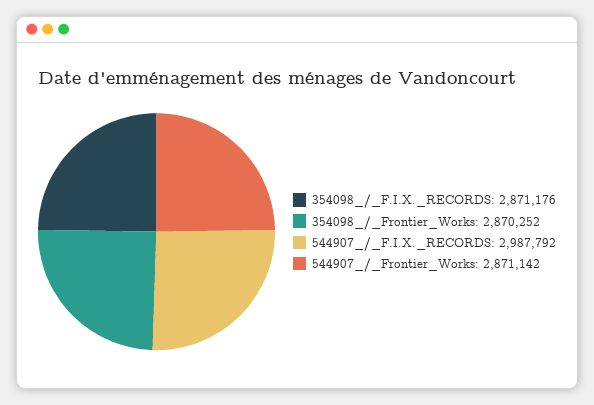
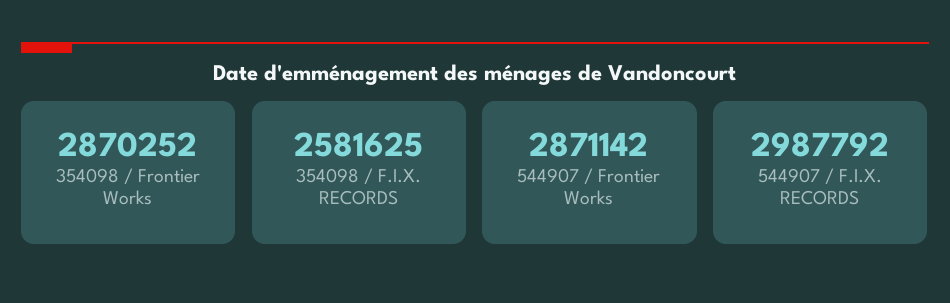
  {
-   "354098_/_F.I.X._RECORDS": 2871176,
+   "354098_/_F.I.X._RECORDS": 2581625,
    "354098_/_Frontier_Works": 2870252,
    "544907_/_F.I.X._RECORDS": 2987792,
    "544907_/_Frontier_Works": 2871142
  }

